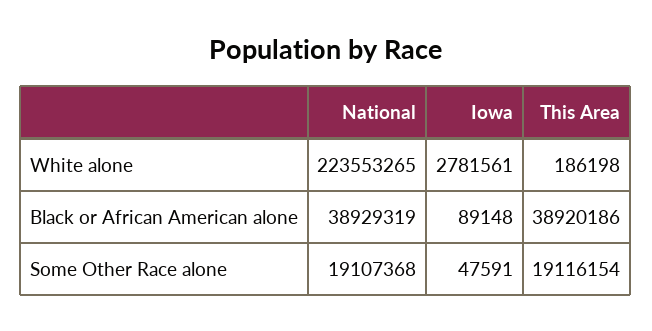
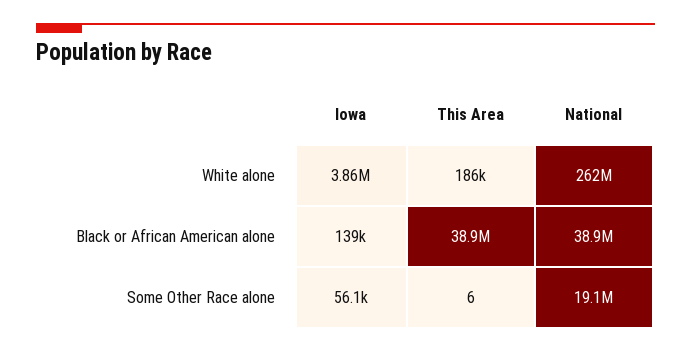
  {
    "National": {
-     "White alone": 223553265,
+     "White alone": 262000000,
      "Black or African American alone": 38929319,
      "Some Other Race alone": 19107368
    },
    "Iowa": {
-     "White alone": 2781561,
+     "White alone": 3860000,
-     "Black or African American alone": 89148,
+     "Black or African American alone": 139000,
-     "Some Other Race alone": 47591
+     "Some Other Race alone": 56100
    },
    "This Area": {
      "White alone": 186198,
      "Black or African American alone": 38920186,
-     "Some Other Race alone": 19116154
+     "Some Other Race alone": 6
    }
  }

